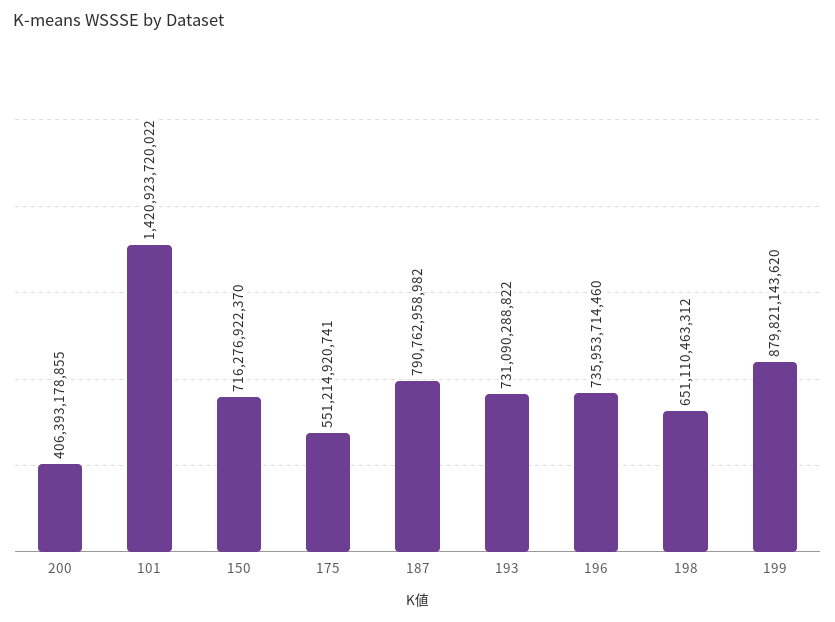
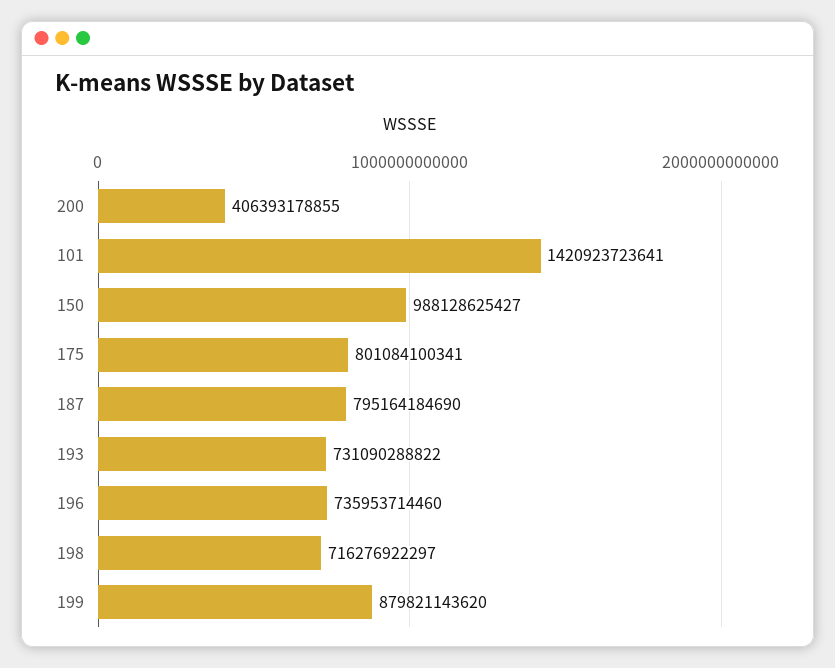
  {
    "200": 406393178855,
-   "101": 1420923720022,
+   "101": 1420923723641,
-   "150": 716276922370,
+   "150": 988128625427,
-   "175": 551214920741,
+   "175": 801084100341,
-   "187": 790762958982,
+   "187": 795164184690,
    "193": 731090288822,
    "196": 735953714460,
-   "198": 651110463312,
+   "198": 716276922297,
    "199": 879821143620
  }

